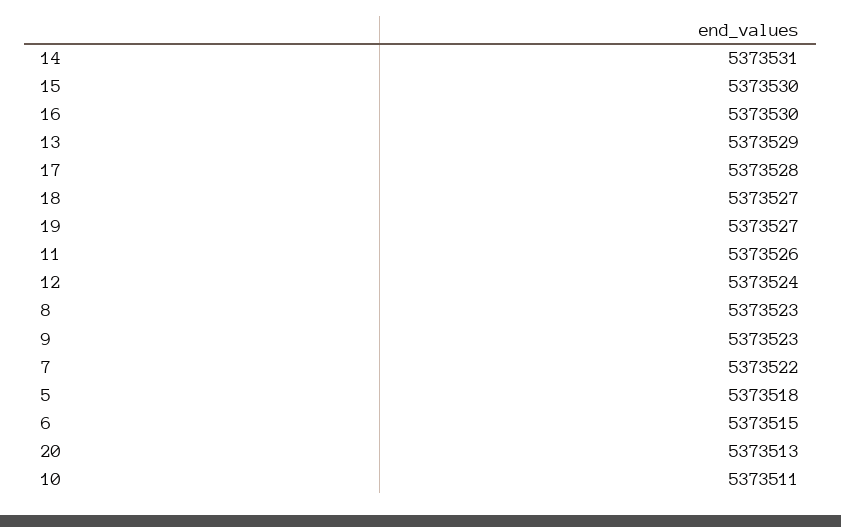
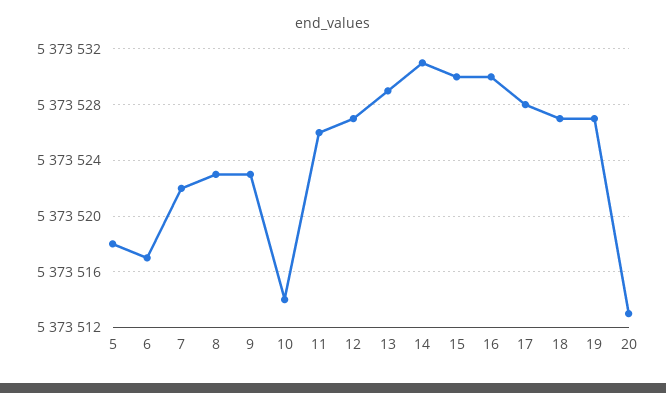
  {
    "14": 5373531,
    "15": 5373530,
    "16": 5373530,
    "13": 5373529,
    "17": 5373528,
    "18": 5373527,
    "19": 5373527,
    "11": 5373526,
-   "12": 5373524,
+   "12": 5373527,
    "8": 5373523,
    "9": 5373523,
    "7": 5373522,
    "5": 5373518,
-   "6": 5373515,
+   "6": 5373517,
    "20": 5373513,
-   "10": 5373511
+   "10": 5373514
  }

